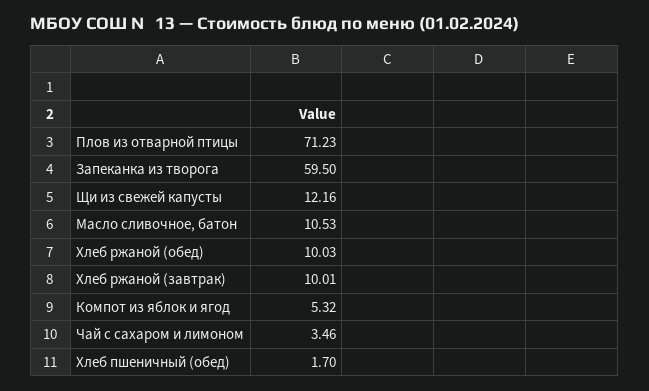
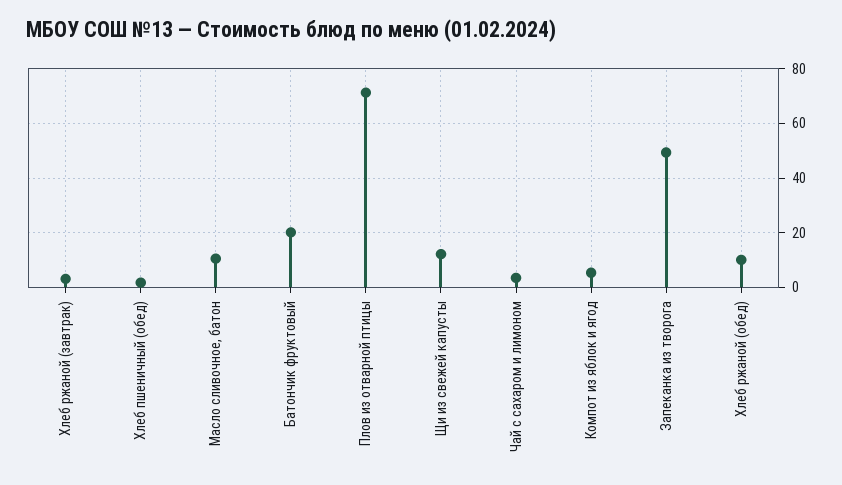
  {
    "Плов из отварной птицы": 71.23,
-   "Запеканка из творога": 59.5,
+   "Запеканка из творога": 50,
    "Щи из свежей капусты": 12.16,
    "Масло сливочное, батон": 10.53,
    "Хлеб ржаной (обед)": 10.03,
-   "Хлеб ржаной (завтрак)": 10.01,
+   "Хлеб ржаной (завтрак)": 2.5,
    "Компот из яблок и ягод": 5.32,
    "Чай с сахаром и лимоном": 3.46,
-   "Хлеб пшеничный (обед)": 1.7
+   "Хлеб пшеничный (обед)": 1.7,
+   "Батончик фруктовый": 20
  }

